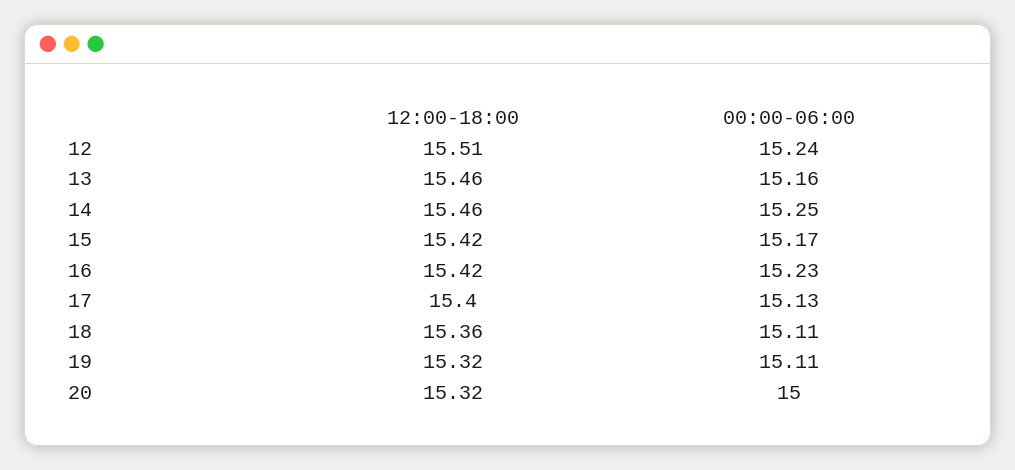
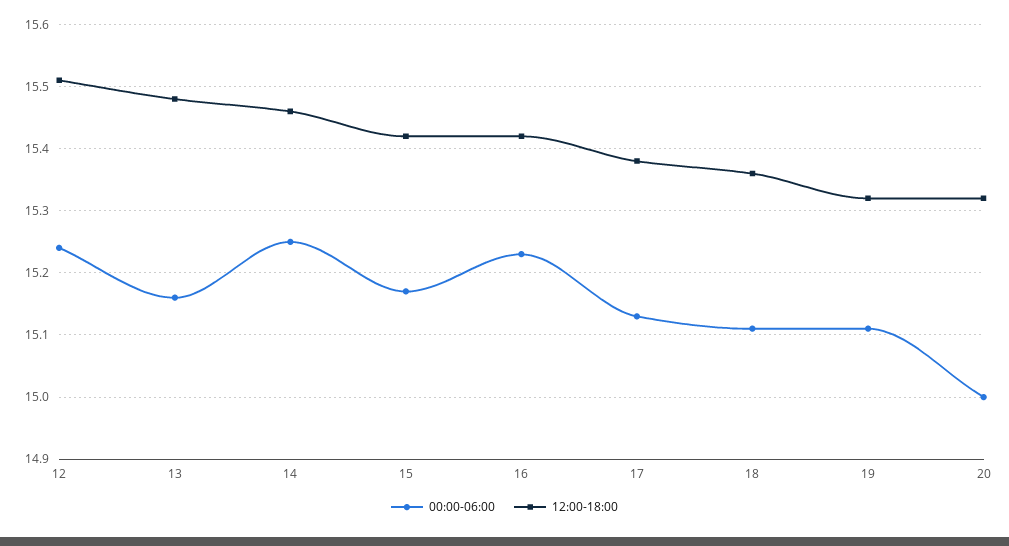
  {
    "12:00-18:00": {
      "12": 15.51,
-     "13": 15.46,
+     "13": 15.48,
      "14": 15.46,
      "15": 15.42,
      "16": 15.42,
-     "17": 15.4,
+     "17": 15.38,
      "18": 15.36,
      "19": 15.32,
      "20": 15.32
    },
    "00:00-06:00": {
      "12": 15.24,
      "13": 15.16,
      "14": 15.25,
      "15": 15.17,
      "16": 15.23,
      "17": 15.13,
      "18": 15.11,
      "19": 15.11,
      "20": 15
    }
  }

